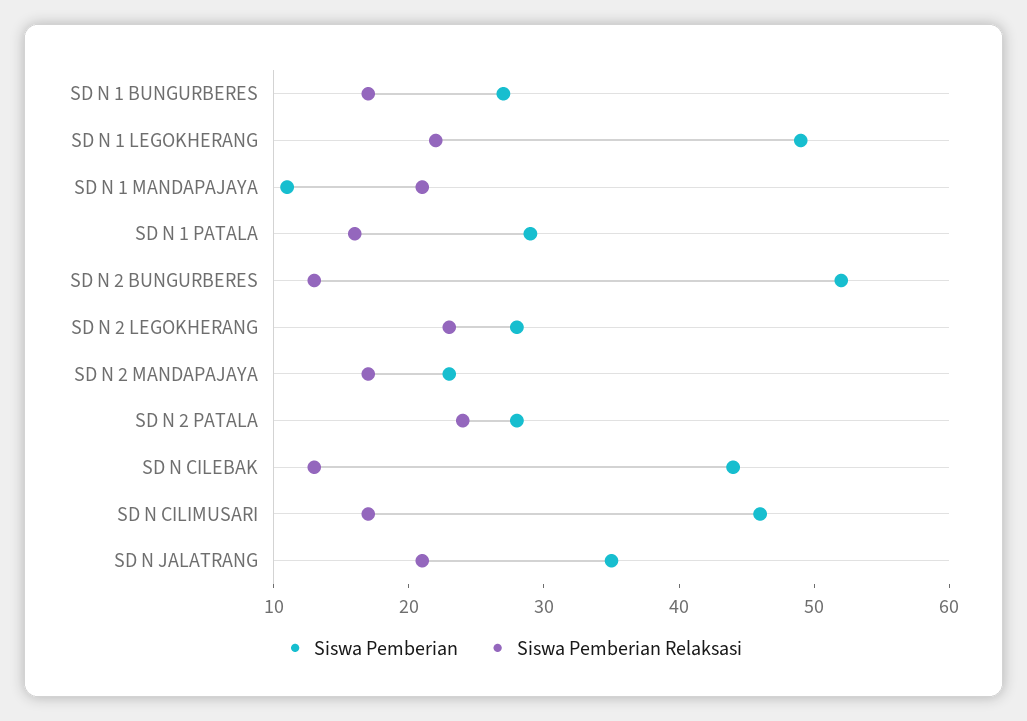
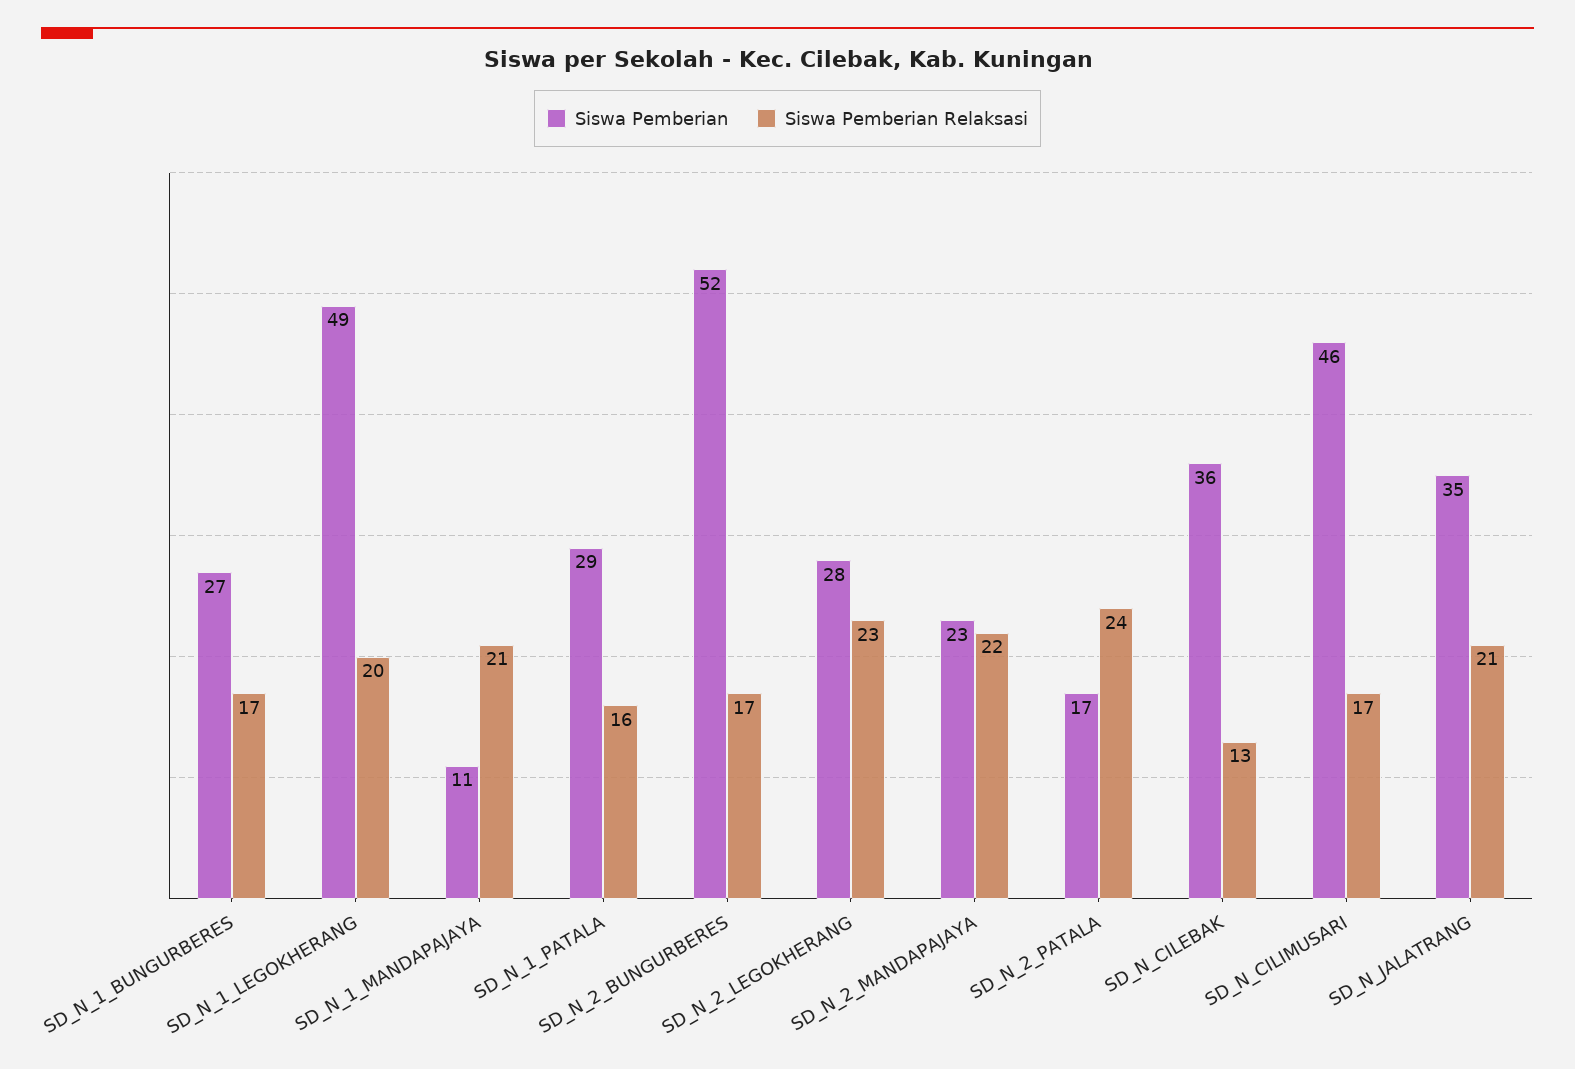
  {
    "Siswa Pemberian": {
      "SD N 1 BUNGURBERES": 27,
      "SD N 1 LEGOKHERANG": 49,
      "SD N 1 MANDAPAJAYA": 11,
      "SD N 1 PATALA": 29,
      "SD N 2 BUNGURBERES": 52,
      "SD N 2 LEGOKHERANG": 28,
      "SD N 2 MANDAPAJAYA": 23,
-     "SD N 2 PATALA": 28,
+     "SD N 2 PATALA": 17,
-     "SD N CILEBAK": 44,
+     "SD N CILEBAK": 36,
      "SD N CILIMUSARI": 46,
      "SD N JALATRANG": 35
    },
    "Siswa Pemberian Relaksasi": {
      "SD N 1 BUNGURBERES": 17,
-     "SD N 1 LEGOKHERANG": 22,
+     "SD N 1 LEGOKHERANG": 20,
      "SD N 1 MANDAPAJAYA": 21,
      "SD N 1 PATALA": 16,
-     "SD N 2 BUNGURBERES": 13,
+     "SD N 2 BUNGURBERES": 17,
      "SD N 2 LEGOKHERANG": 23,
-     "SD N 2 MANDAPAJAYA": 17,
+     "SD N 2 MANDAPAJAYA": 22,
      "SD N 2 PATALA": 24,
      "SD N CILEBAK": 13,
      "SD N CILIMUSARI": 17,
      "SD N JALATRANG": 21
    }
  }

